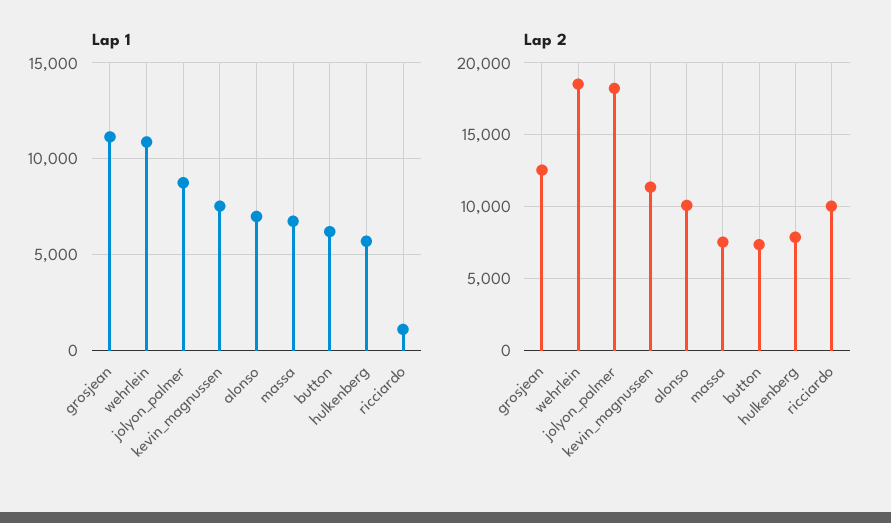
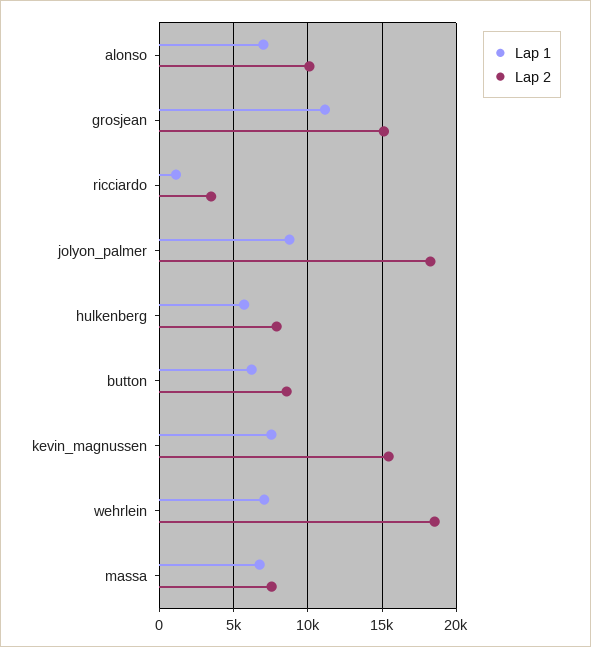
  {
    "Lap 1": {
      "grosjean": 11000,
-     "wehrlein": 11000,
+     "wehrlein": 7000,
      "jolyon_palmer": 9000,
      "kevin_magnussen": 7500,
      "alonso": 7000,
      "massa": 7000,
      "button": 6000,
      "hulkenberg": 5500,
      "ricciardo": 1000
    },
    "Lap 2": {
-     "grosjean": 12500,
+     "grosjean": 15000,
      "wehrlein": 18500,
      "jolyon_palmer": 18000,
-     "kevin_magnussen": 11500,
+     "kevin_magnussen": 15500,
      "alonso": 10000,
      "massa": 7500,
-     "button": 7500,
+     "button": 8500,
      "hulkenberg": 8000,
-     "ricciardo": 10000
+     "ricciardo": 3500
    }
  }

